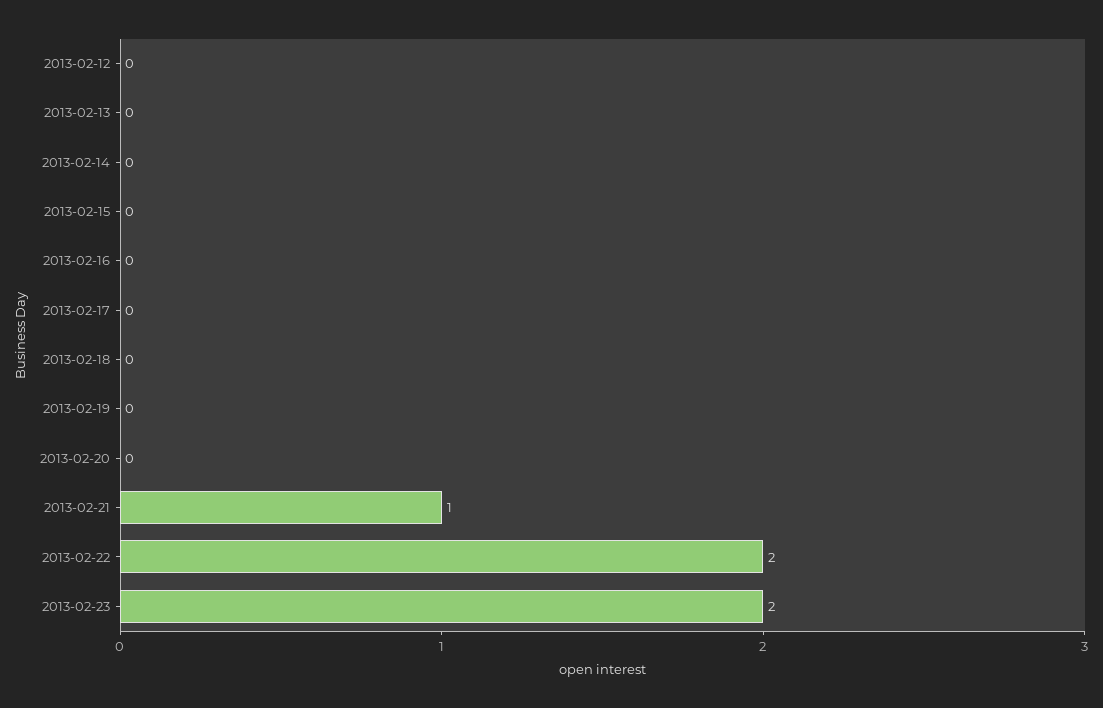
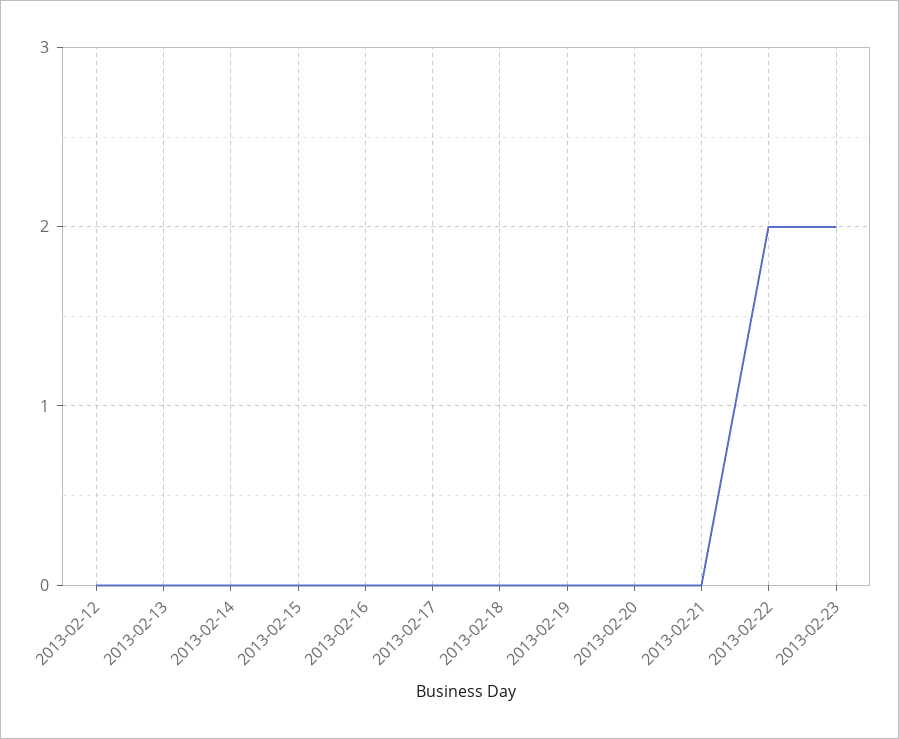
  {
    "2013-02-12": 0,
    "2013-02-13": 0,
    "2013-02-14": 0,
    "2013-02-15": 0,
    "2013-02-16": 0,
    "2013-02-17": 0,
    "2013-02-18": 0,
    "2013-02-19": 0,
    "2013-02-20": 0,
-   "2013-02-21": 1,
+   "2013-02-21": 0,
    "2013-02-22": 2,
    "2013-02-23": 2
  }

